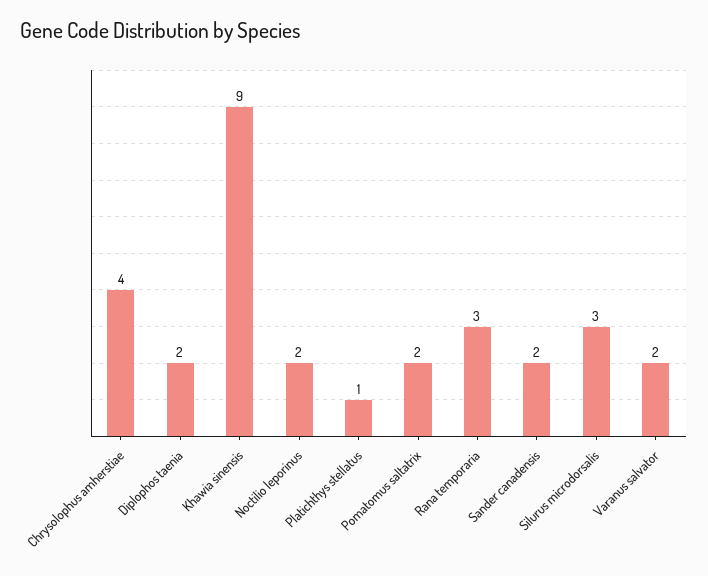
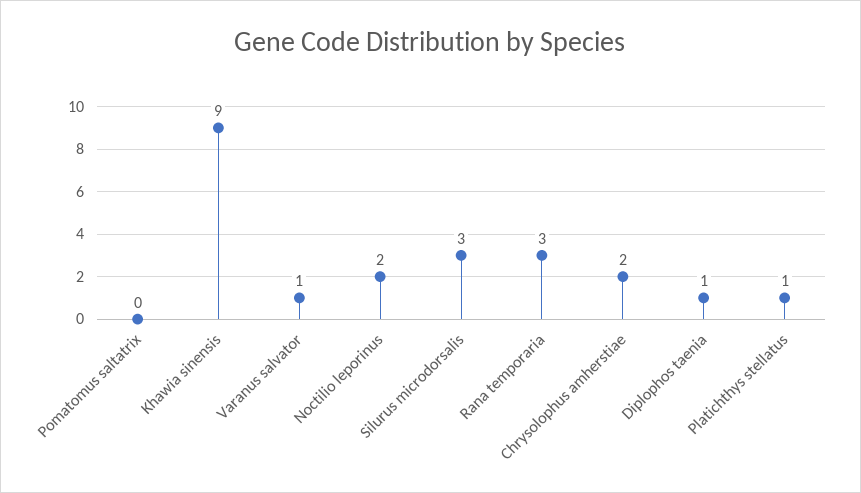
  {
-   "Chrysolophus amherstiae": 4,
+   "Chrysolophus amherstiae": 2,
-   "Diplophos taenia": 2,
+   "Diplophos taenia": 1,
    "Khawia sinensis": 9,
    "Noctilio leporinus": 2,
    "Platichthys stellatus": 1,
-   "Pomatomus saltatrix": 2,
+   "Pomatomus saltatrix": 0,
    "Rana temporaria": 3,
-   "Sander canadensis": 2,
    "Silurus microdorsalis": 3,
-   "Varanus salvator": 2
+   "Varanus salvator": 1
  }

